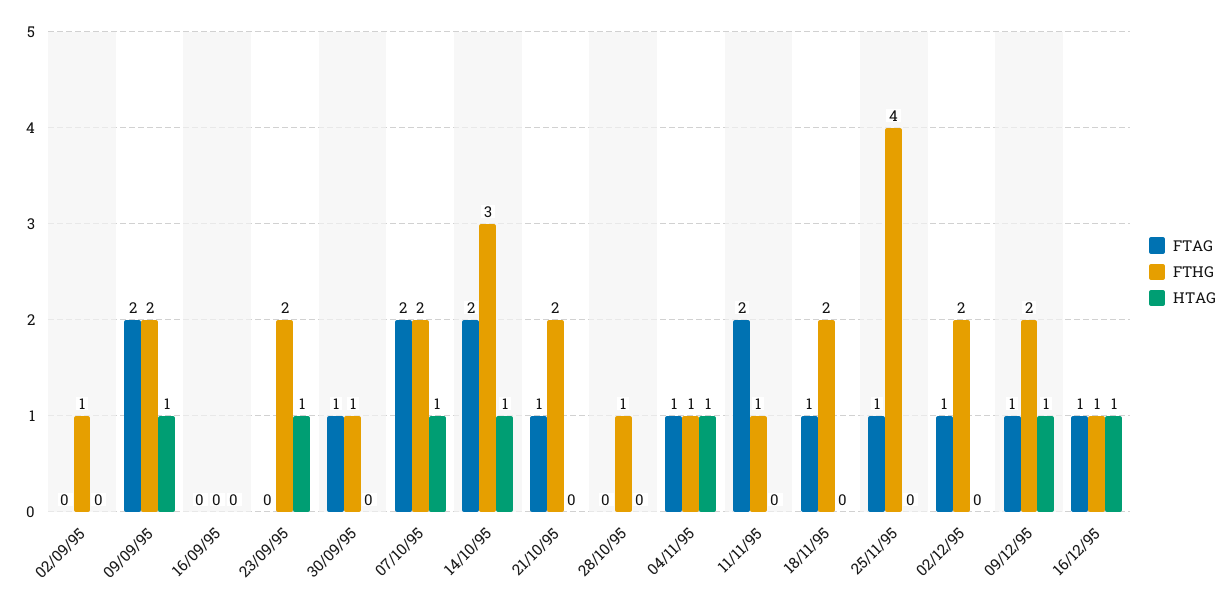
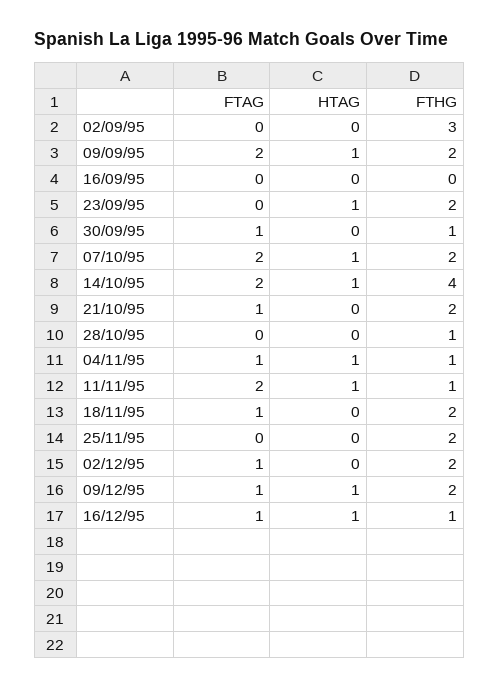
  {
    "FTAG": {
      "02/09/95": 0,
      "09/09/95": 2,
      "16/09/95": 0,
      "23/09/95": 0,
      "30/09/95": 1,
      "07/10/95": 2,
      "14/10/95": 2,
      "21/10/95": 1,
      "28/10/95": 0,
      "04/11/95": 1,
      "11/11/95": 2,
      "18/11/95": 1,
-     "25/11/95": 1,
+     "25/11/95": 0,
      "02/12/95": 1,
      "09/12/95": 1,
      "16/12/95": 1
    },
    "FTHG": {
-     "02/09/95": 1,
+     "02/09/95": 3,
      "09/09/95": 2,
      "16/09/95": 0,
      "23/09/95": 2,
      "30/09/95": 1,
      "07/10/95": 2,
-     "14/10/95": 3,
+     "14/10/95": 4,
      "21/10/95": 2,
      "28/10/95": 1,
      "04/11/95": 1,
      "11/11/95": 1,
      "18/11/95": 2,
-     "25/11/95": 4,
+     "25/11/95": 2,
      "02/12/95": 2,
      "09/12/95": 2,
      "16/12/95": 1
    },
    "HTAG": {
      "02/09/95": 0,
      "09/09/95": 1,
      "16/09/95": 0,
      "23/09/95": 1,
      "30/09/95": 0,
      "07/10/95": 1,
      "14/10/95": 1,
      "21/10/95": 0,
      "28/10/95": 0,
      "04/11/95": 1,
-     "11/11/95": 0,
+     "11/11/95": 1,
      "18/11/95": 0,
      "25/11/95": 0,
      "02/12/95": 0,
      "09/12/95": 1,
      "16/12/95": 1
    }
  }

